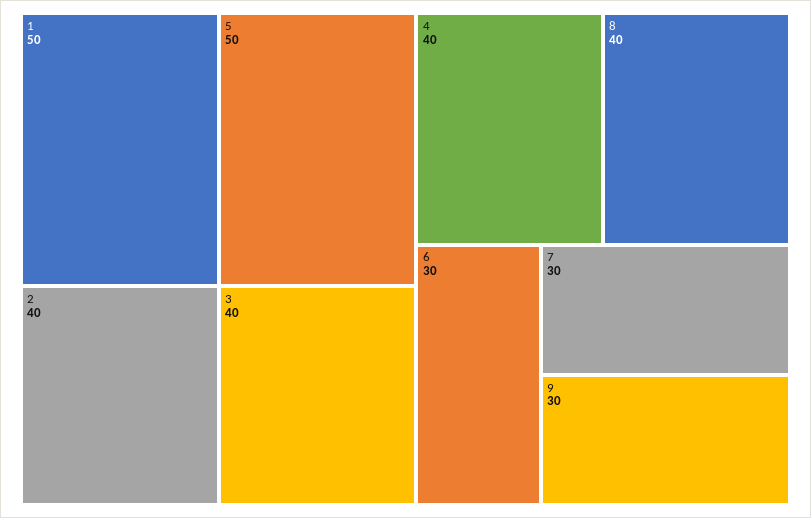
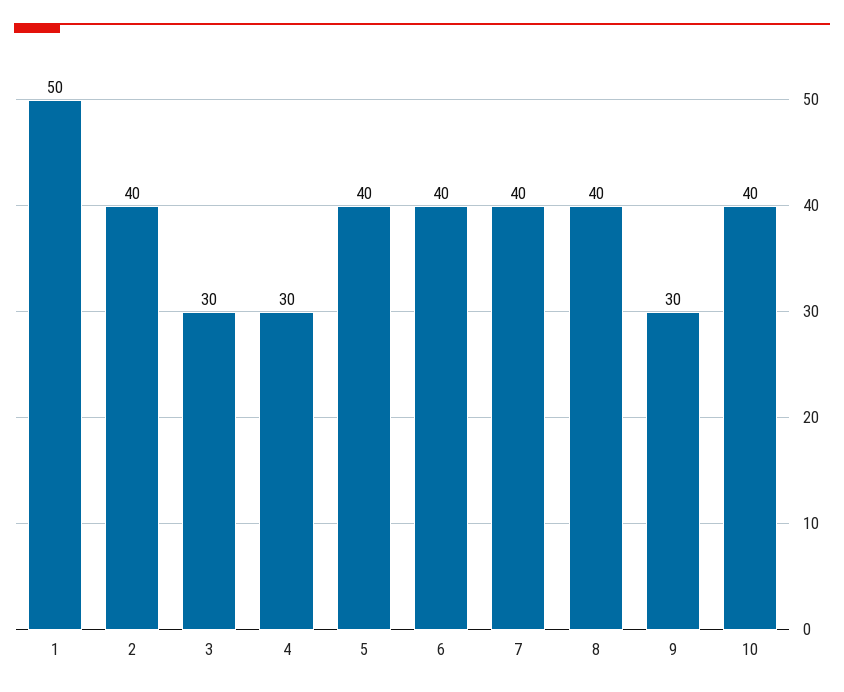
  {
    "1": 50,
-   "5": 50,
+   "5": 40,
    "2": 40,
-   "3": 40,
+   "3": 30,
-   "4": 40,
+   "4": 30,
    "8": 40,
-   "6": 30,
+   "6": 40,
-   "7": 30,
+   "7": 40,
-   "9": 30
+   "9": 30,
+   "10": 40
  }

